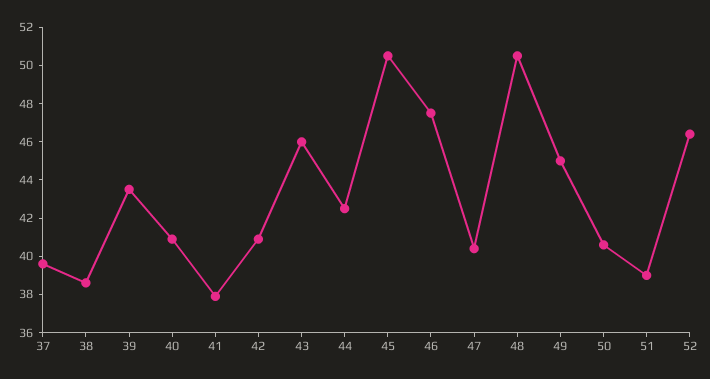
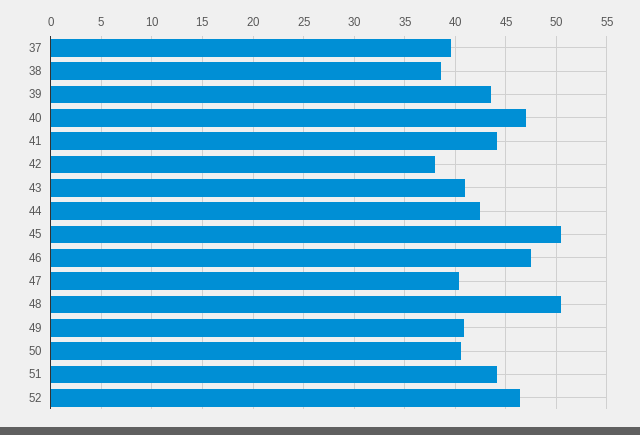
  {
    "37": 39.5,
    "38": 38.5,
    "39": 43.5,
-   "40": 41,
+   "40": 47,
-   "41": 38,
+   "41": 44,
-   "42": 41,
+   "42": 38,
-   "43": 46,
+   "43": 41,
    "44": 42.5,
    "45": 50.5,
    "46": 47.5,
    "47": 40.5,
    "48": 50.5,
-   "49": 45,
+   "49": 41,
    "50": 40.5,
-   "51": 39,
+   "51": 44,
    "52": 46.5
  }

